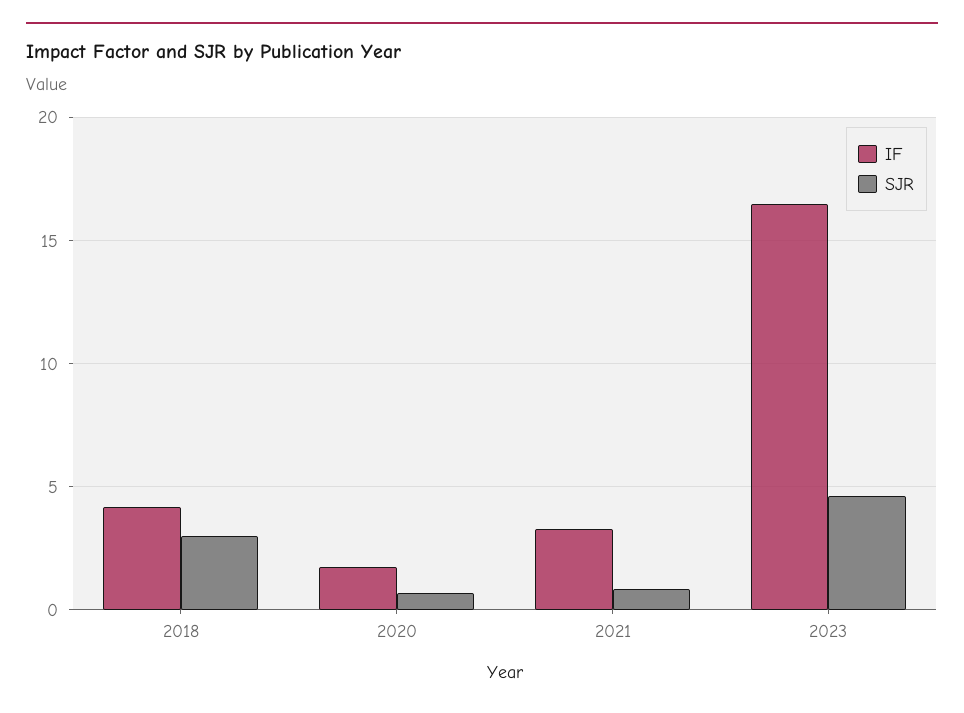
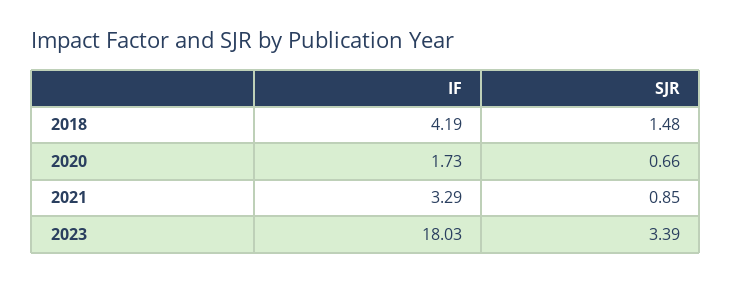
  {
    "IF": {
      "2018": 4.19,
      "2020": 1.73,
      "2021": 3.29,
-     "2023": 16.5
+     "2023": 18.03
    },
    "SJR": {
-     "2018": 3,
+     "2018": 1.48,
      "2020": 0.66,
      "2021": 0.85,
-     "2023": 4.5
+     "2023": 3.39
    }
  }

